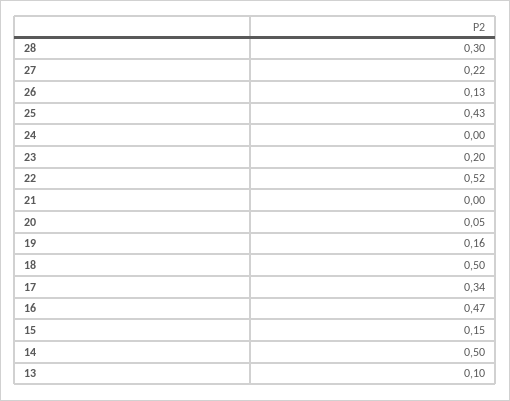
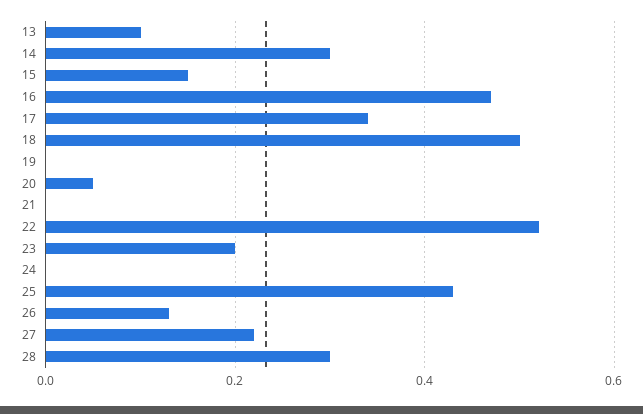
  {
    "28": 0.3,
    "27": 0.22,
    "26": 0.13,
    "25": 0.43,
    "24": 0,
    "23": 0.2,
    "22": 0.52,
    "21": 0,
    "20": 0.05,
-   "19": 0.16,
+   "19": 0,
    "18": 0.5,
    "17": 0.34,
    "16": 0.47,
    "15": 0.15,
-   "14": 0.5,
+   "14": 0.3,
    "13": 0.1
  }

